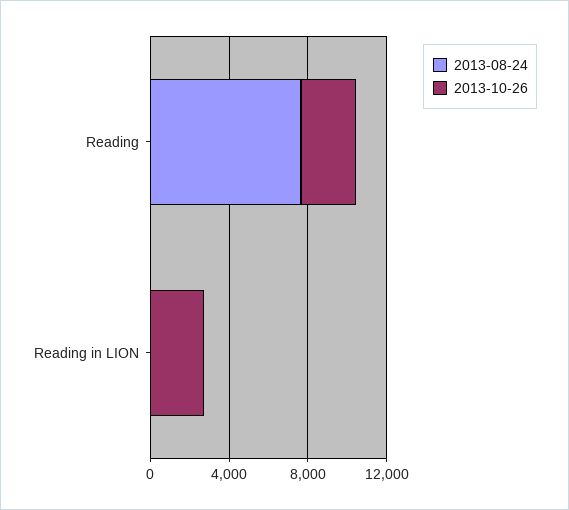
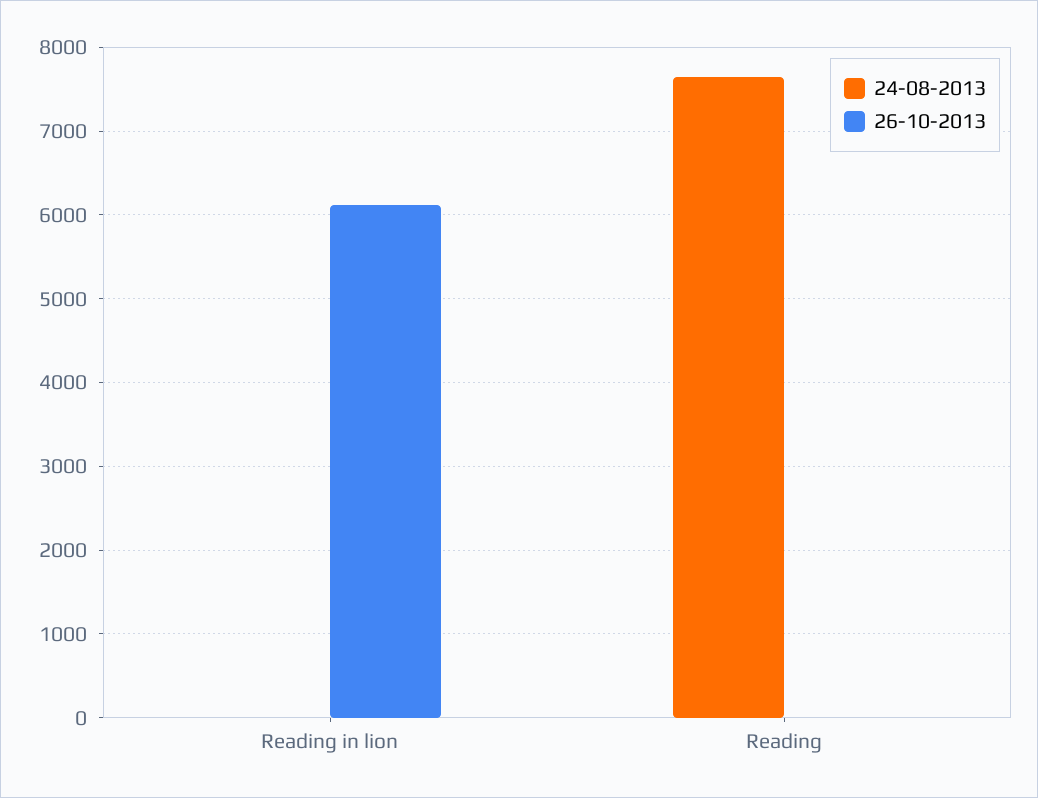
  {
    "2013-08-24": {
      "Reading": 7700,
      "Reading in LION": 0
    },
    "2013-10-26": {
-     "Reading": 3000,
+     "Reading": 0,
-     "Reading in LION": 3000
+     "Reading in LION": 6100
    }
  }

